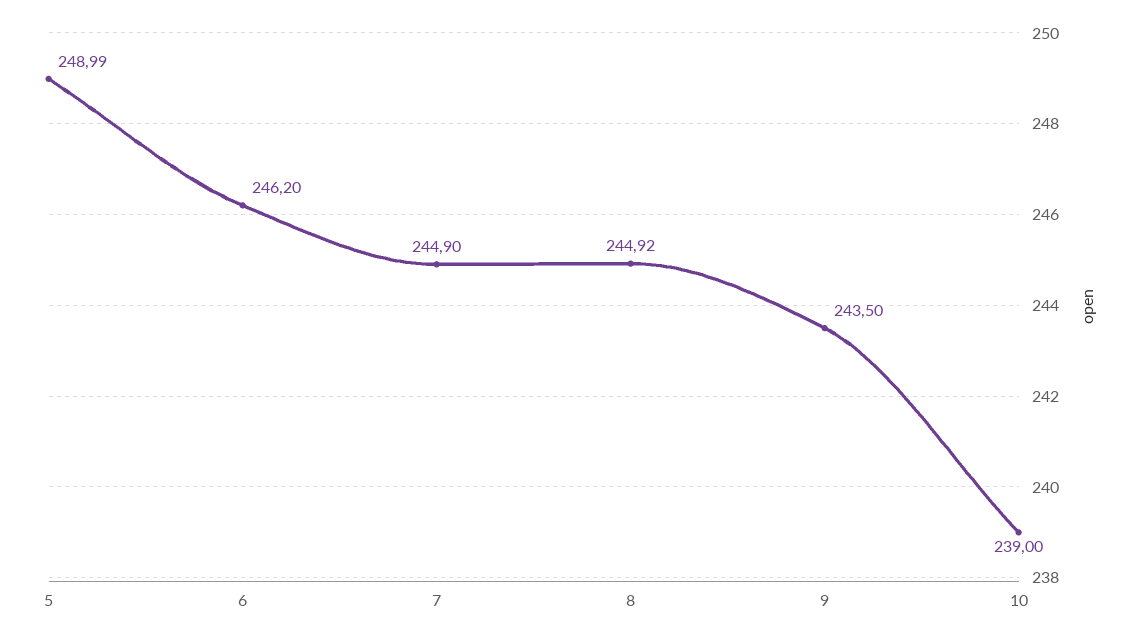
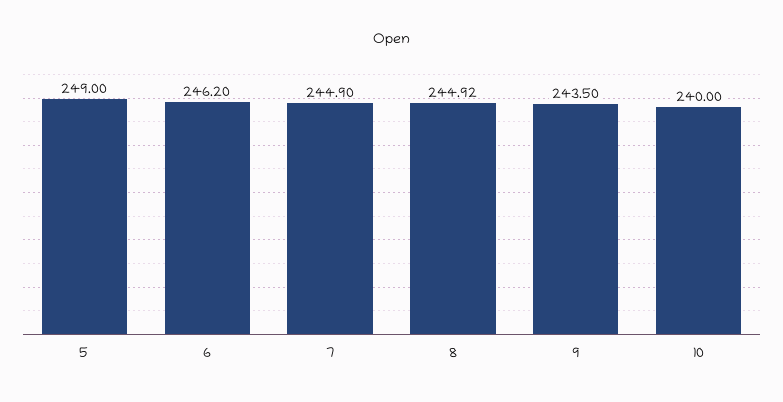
  {
-   "5": 248.99,
+   "5": 249,
    "6": 246.2,
    "7": 244.9,
    "8": 244.92,
    "9": 243.5,
-   "10": 239
+   "10": 240
  }

